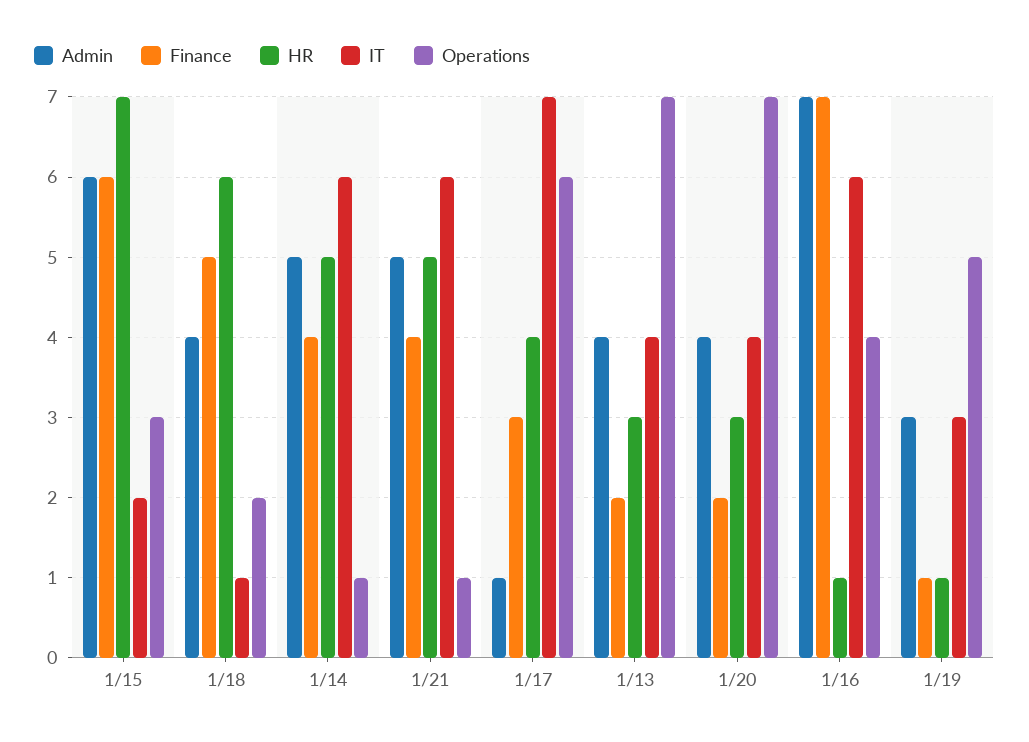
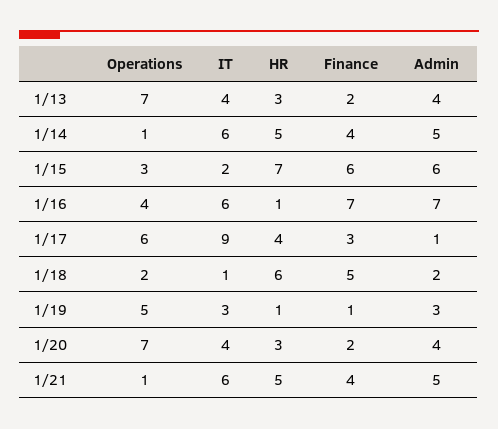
  {
    "Admin": {
      "1/15": 6,
-     "1/18": 4,
+     "1/18": 2,
      "1/14": 5,
      "1/21": 5,
      "1/17": 1,
      "1/13": 4,
      "1/20": 4,
      "1/16": 7,
      "1/19": 3
    },
    "Finance": {
      "1/15": 6,
      "1/18": 5,
      "1/14": 4,
      "1/21": 4,
      "1/17": 3,
      "1/13": 2,
      "1/20": 2,
      "1/16": 7,
      "1/19": 1
    },
    "HR": {
      "1/15": 7,
      "1/18": 6,
      "1/14": 5,
      "1/21": 5,
      "1/17": 4,
      "1/13": 3,
      "1/20": 3,
      "1/16": 1,
      "1/19": 1
    },
    "IT": {
      "1/15": 2,
      "1/18": 1,
      "1/14": 6,
      "1/21": 6,
-     "1/17": 7,
+     "1/17": 9,
      "1/13": 4,
      "1/20": 4,
      "1/16": 6,
      "1/19": 3
    },
    "Operations": {
      "1/15": 3,
      "1/18": 2,
      "1/14": 1,
      "1/21": 1,
      "1/17": 6,
      "1/13": 7,
      "1/20": 7,
      "1/16": 4,
      "1/19": 5
    }
  }

